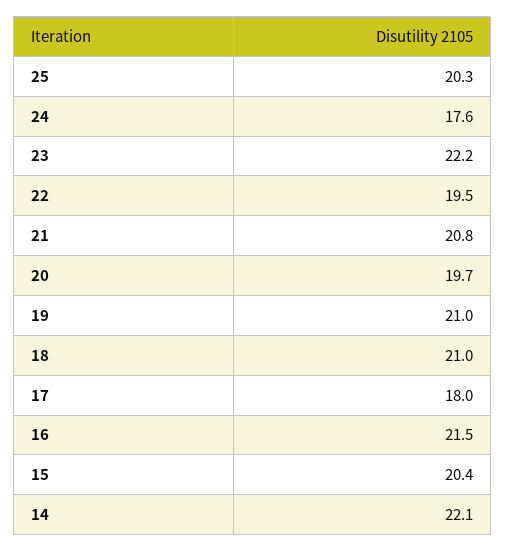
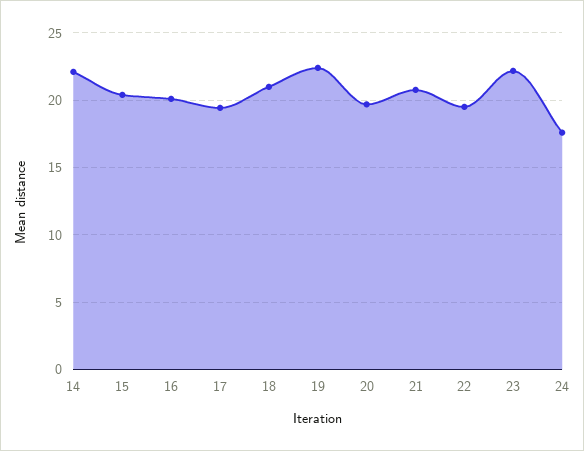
  {
-   "25": 20.3,
    "24": 17.6,
    "23": 22.2,
    "22": 19.5,
    "21": 20.8,
    "20": 19.7,
-   "19": 21,
+   "19": 22.5,
    "18": 21,
-   "17": 18,
+   "17": 19.5,
-   "16": 21.5,
+   "16": 20,
    "15": 20.4,
    "14": 22.1
  }

